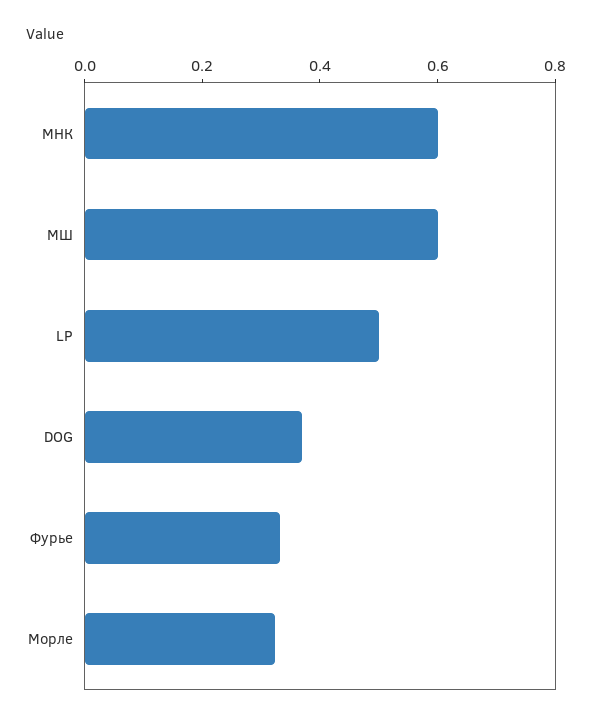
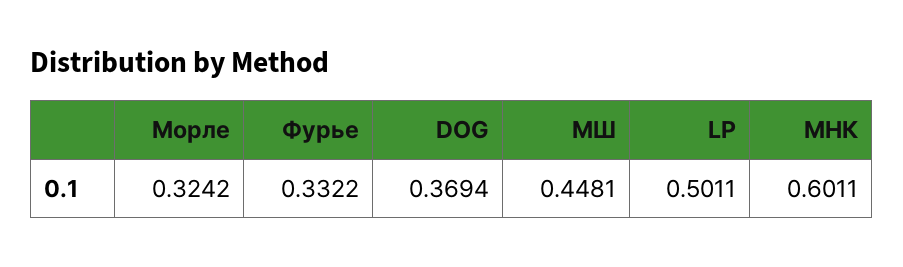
  {
    "МНК": 0.6011,
-   "МШ": 0.6,
+   "МШ": 0.4481,
    "LP": 0.5011,
    "DOG": 0.3694,
    "Фурье": 0.3322,
    "Морле": 0.3242
  }

